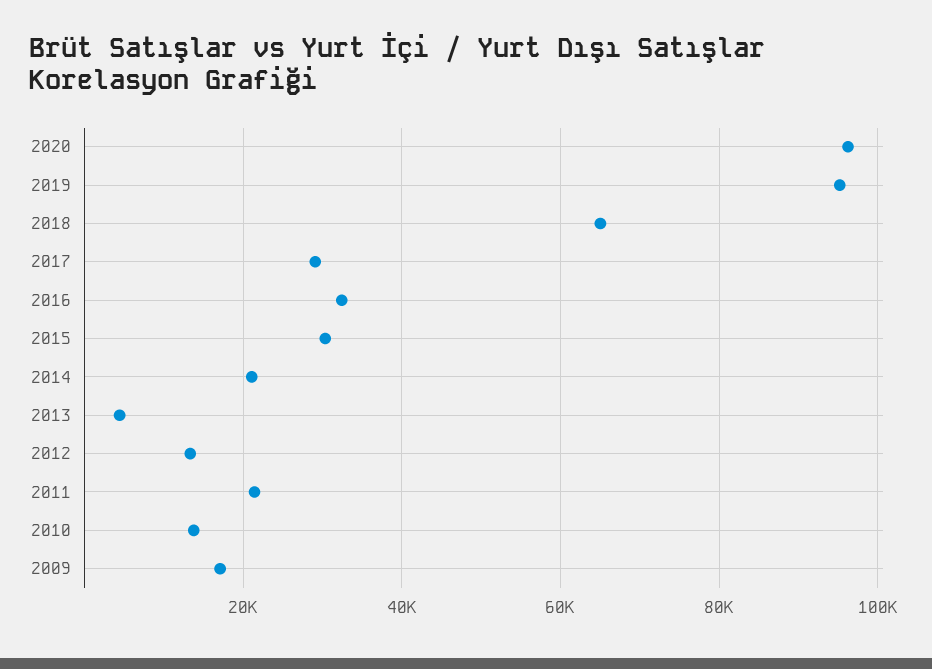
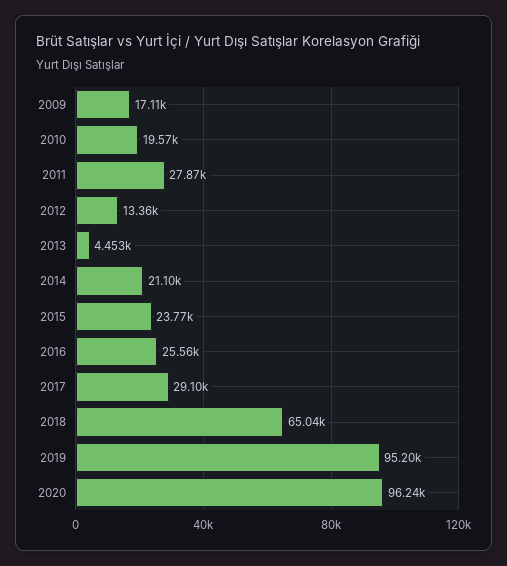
  {
    "2020": 96240,
    "2019": 95200,
    "2018": 65040,
    "2017": 29100,
-   "2016": 32000,
+   "2016": 25560,
-   "2015": 30000,
+   "2015": 23770,
    "2014": 21100,
    "2013": 4453,
    "2012": 13360,
-   "2011": 22000,
+   "2011": 27870,
-   "2010": 14000,
+   "2010": 19570,
    "2009": 17110
  }

